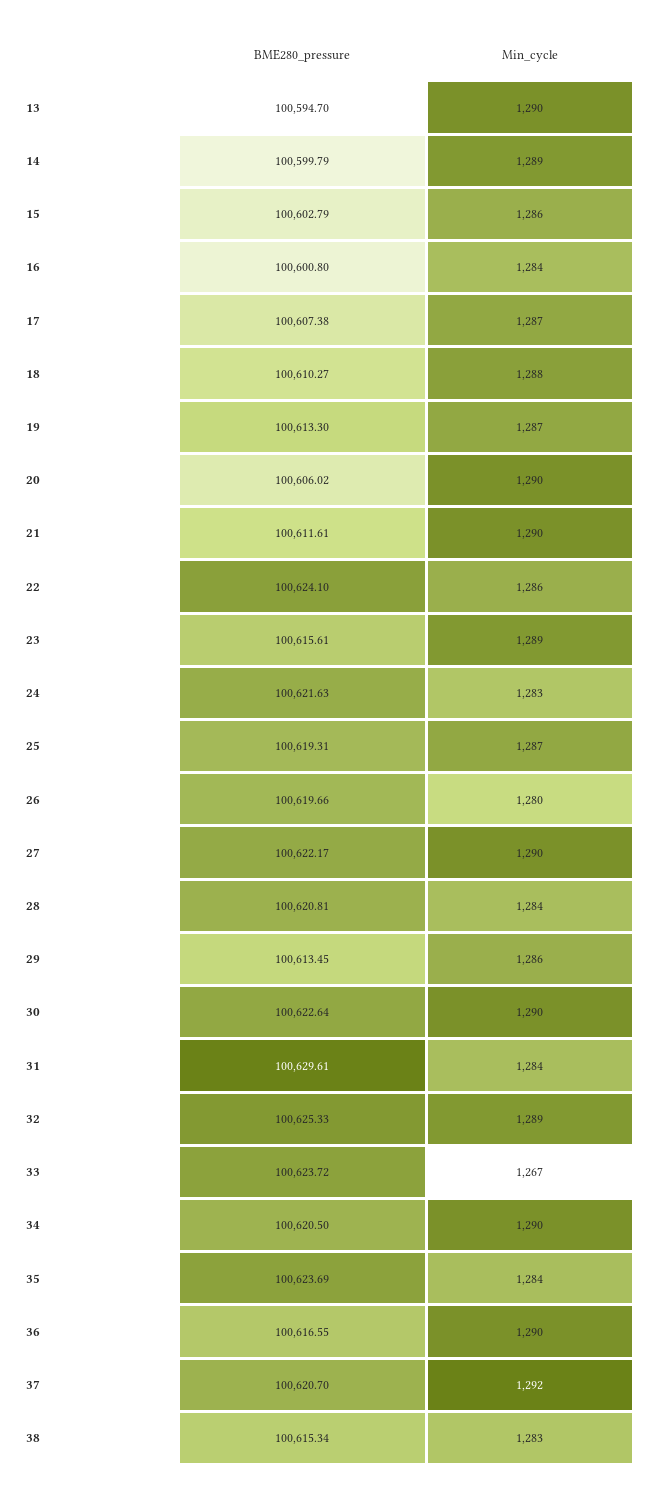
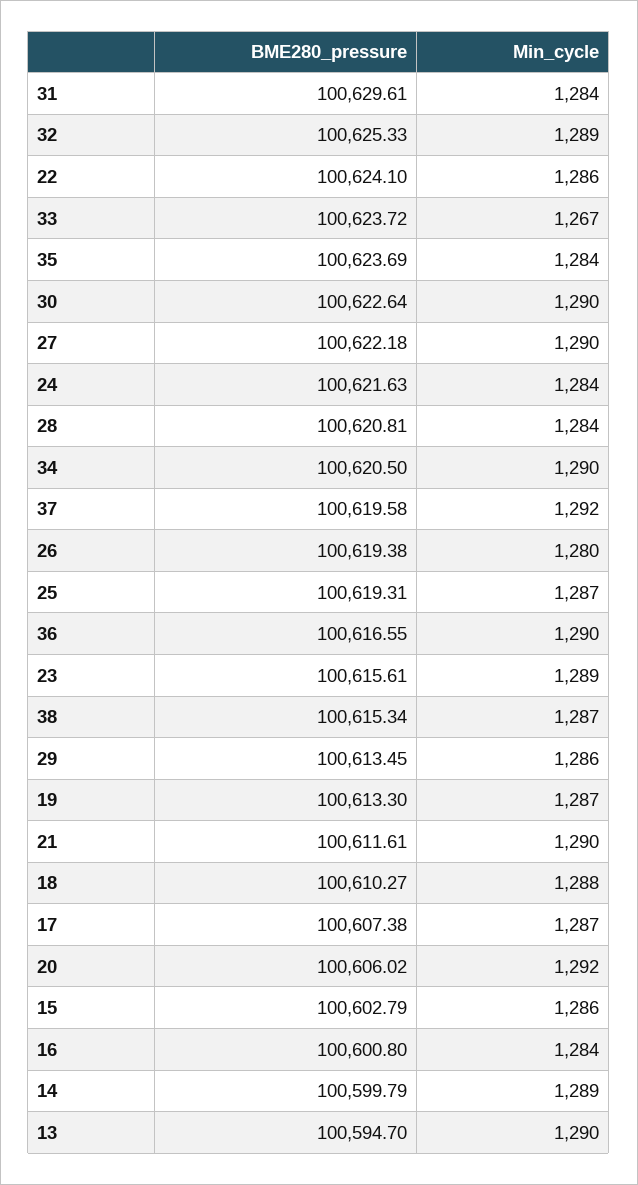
  {
    "BME280_pressure": {
      "13": 100594.7,
      "14": 100599.79,
      "15": 100602.79,
      "16": 100600.8,
      "17": 100607.38,
      "18": 100610.27,
      "19": 100613.3,
      "20": 100606.02,
      "21": 100611.61,
      "22": 100624.1,
      "23": 100615.61,
      "24": 100621.63,
      "25": 100619.31,
-     "26": 100619.66,
+     "26": 100619.38,
-     "27": 100622.17,
+     "27": 100622.18,
      "28": 100620.81,
      "29": 100613.45,
      "30": 100622.64,
      "31": 100629.61,
      "32": 100625.33,
      "33": 100623.72,
      "34": 100620.5,
      "35": 100623.69,
      "36": 100616.55,
-     "37": 100620.7,
+     "37": 100619.58,
      "38": 100615.34
    },
    "Min_cycle": {
      "13": 1290,
      "14": 1289,
      "15": 1286,
      "16": 1284,
      "17": 1287,
      "18": 1288,
      "19": 1287,
-     "20": 1290,
+     "20": 1292,
      "21": 1290,
      "22": 1286,
      "23": 1289,
-     "24": 1283,
+     "24": 1284,
      "25": 1287,
      "26": 1280,
      "27": 1290,
      "28": 1284,
      "29": 1286,
      "30": 1290,
      "31": 1284,
      "32": 1289,
      "33": 1267,
      "34": 1290,
      "35": 1284,
      "36": 1290,
      "37": 1292,
-     "38": 1283
+     "38": 1287
    }
  }

